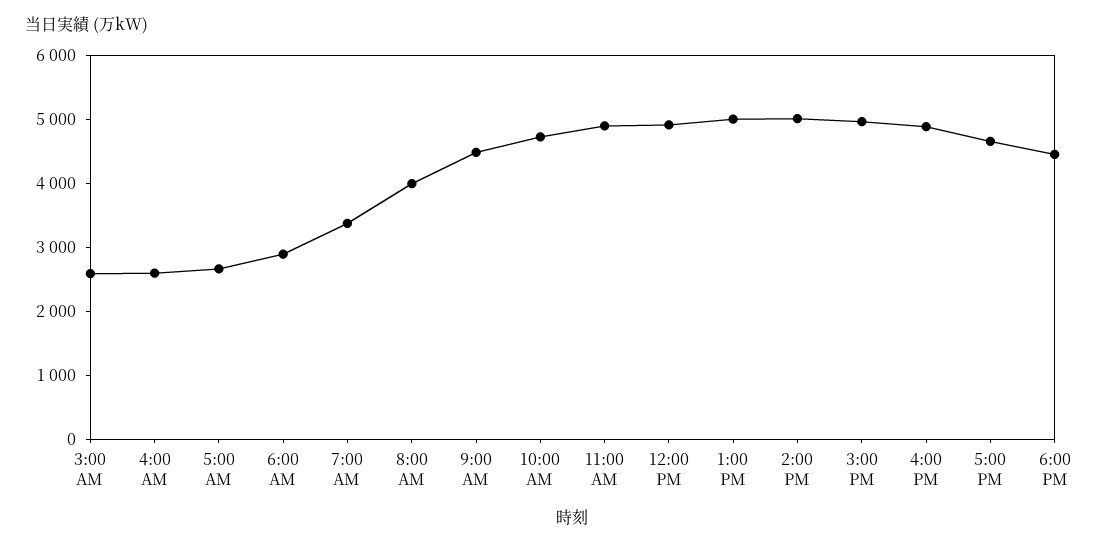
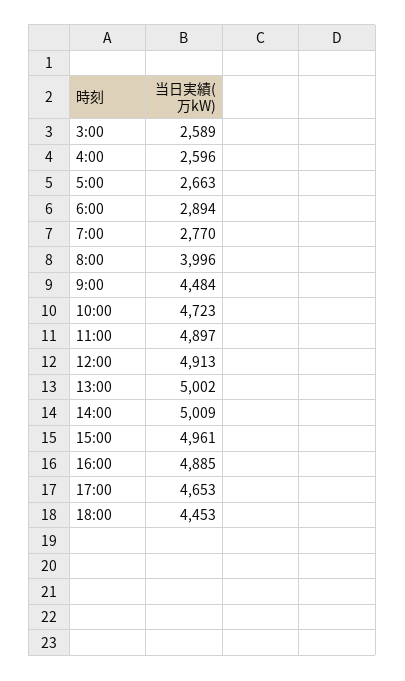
  {
    "3:00 AM": 2589,
    "4:00 AM": 2596,
    "5:00 AM": 2663,
    "6:00 AM": 2894,
-   "7:00 AM": 3400,
+   "7:00 AM": 2770,
    "8:00 AM": 3996,
    "9:00 AM": 4484,
    "10:00 AM": 4723,
    "11:00 AM": 4897,
    "12:00 PM": 4913,
    "1:00 PM": 5002,
    "2:00 PM": 5009,
    "3:00 PM": 4961,
    "4:00 PM": 4885,
    "5:00 PM": 4653,
    "6:00 PM": 4453
  }

